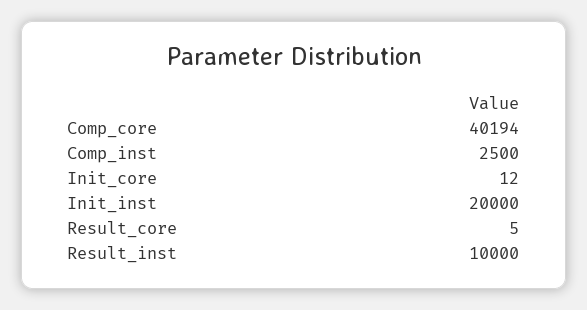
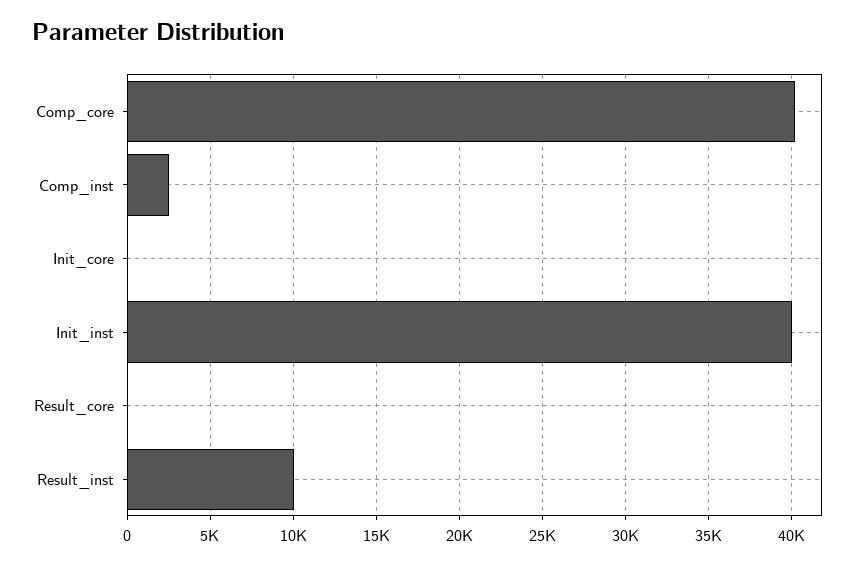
  {
    "Comp_core": 40194,
    "Comp_inst": 2500,
    "Init_core": 12,
-   "Init_inst": 20000,
+   "Init_inst": 40000,
    "Result_core": 5,
    "Result_inst": 10000
  }

